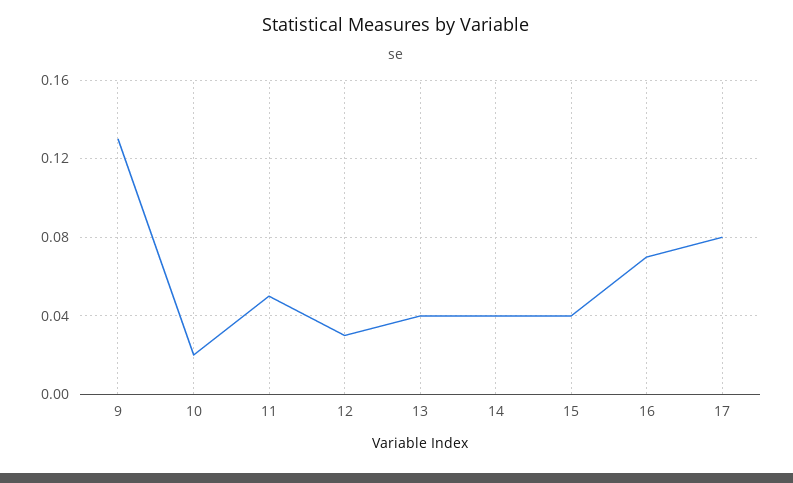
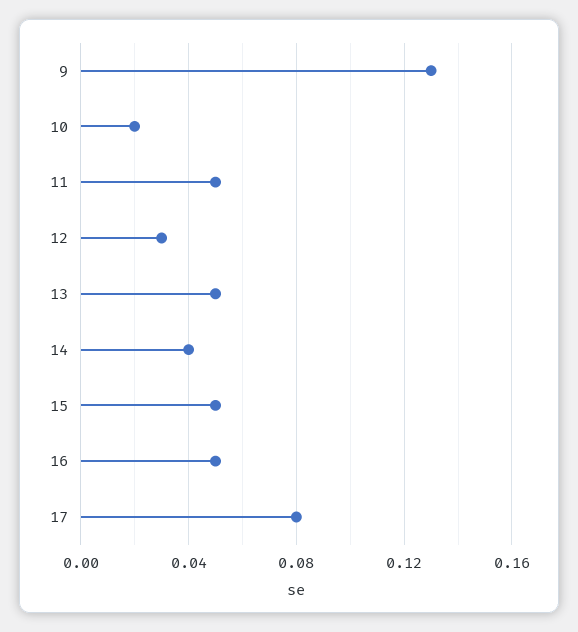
  {
    "9": 0.13,
    "10": 0.02,
    "11": 0.05,
    "12": 0.03,
-   "13": 0.04,
+   "13": 0.05,
    "14": 0.04,
-   "15": 0.04,
+   "15": 0.05,
-   "16": 0.07,
+   "16": 0.05,
    "17": 0.08
  }

